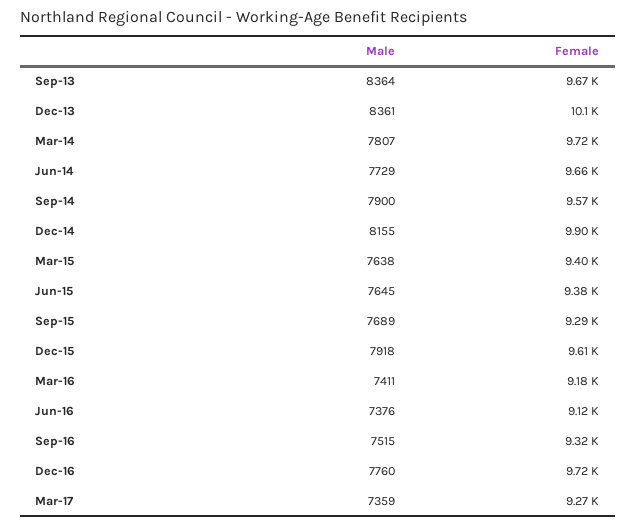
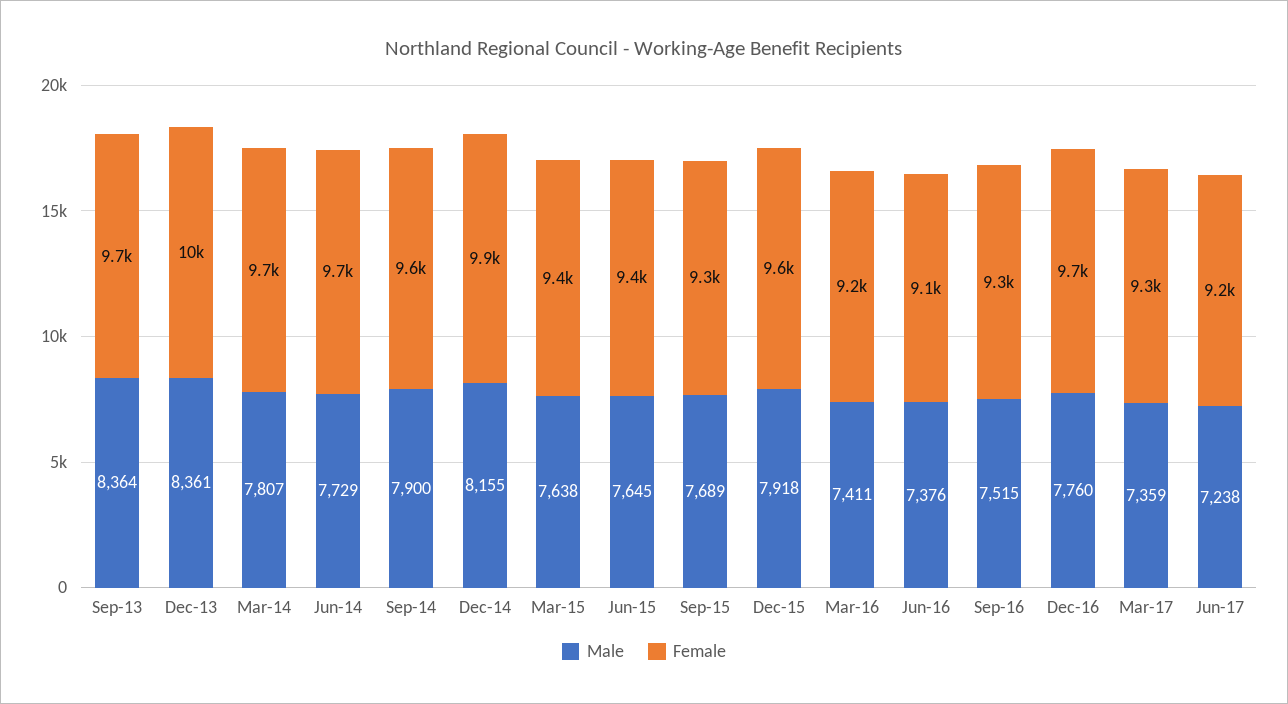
  {
    "Male": {
      "Sep-13": 8364,
      "Dec-13": 8361,
      "Mar-14": 7807,
      "Jun-14": 7729,
      "Sep-14": 7900,
      "Dec-14": 8155,
      "Mar-15": 7638,
      "Jun-15": 7645,
      "Sep-15": 7689,
      "Dec-15": 7918,
      "Mar-16": 7411,
      "Jun-16": 7376,
      "Sep-16": 7515,
      "Dec-16": 7760,
-     "Mar-17": 7359
+     "Mar-17": 7359,
+     "Jun-17": 7238
    },
    "Female": {
      "Sep-13": 9670,
      "Dec-13": 10100,
      "Mar-14": 9720,
      "Jun-14": 9660,
      "Sep-14": 9570,
      "Dec-14": 9900,
      "Mar-15": 9400,
      "Jun-15": 9380,
      "Sep-15": 9290,
      "Dec-15": 9610,
      "Mar-16": 9180,
      "Jun-16": 9120,
      "Sep-16": 9320,
      "Dec-16": 9720,
-     "Mar-17": 9270
+     "Mar-17": 9270,
+     "Jun-17": 9200
    }
  }

